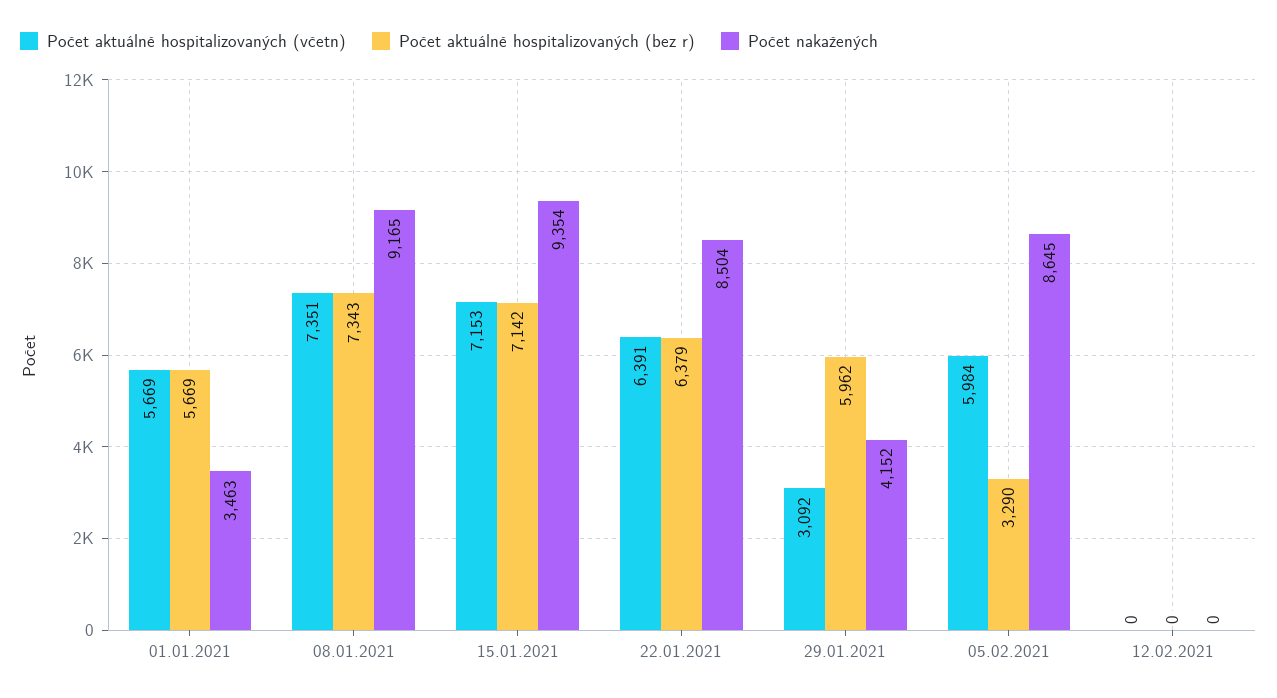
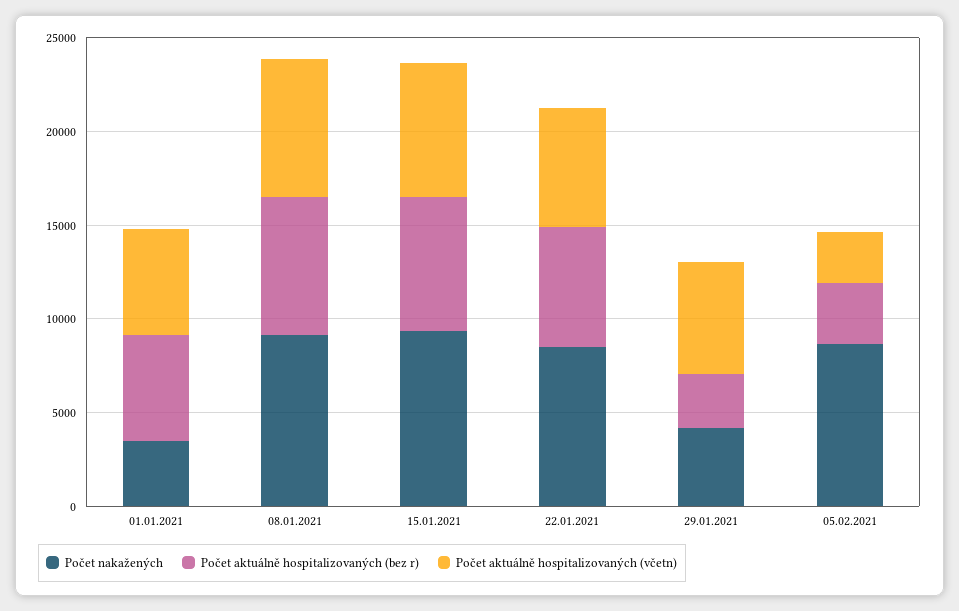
  {
    "Počet aktuálně hospitalizovaných (včetn)": {
      "01.01.2021": 5669,
      "08.01.2021": 7351,
      "15.01.2021": 7153,
      "22.01.2021": 6391,
-     "29.01.2021": 3092,
+     "29.01.2021": 6000,
-     "05.02.2021": 5984,
+     "05.02.2021": 3000
-     "12.02.2021": 0
    },
    "Počet aktuálně hospitalizovaných (bez r)": {
      "01.01.2021": 5669,
      "08.01.2021": 7343,
      "15.01.2021": 7142,
      "22.01.2021": 6379,
-     "29.01.2021": 5962,
+     "29.01.2021": 3000,
-     "05.02.2021": 3290,
+     "05.02.2021": 3290
-     "12.02.2021": 0
    },
    "Počet nakažených": {
      "01.01.2021": 3463,
      "08.01.2021": 9165,
      "15.01.2021": 9354,
      "22.01.2021": 8504,
      "29.01.2021": 4152,
-     "05.02.2021": 8645,
+     "05.02.2021": 8645
-     "12.02.2021": 0
    }
  }

